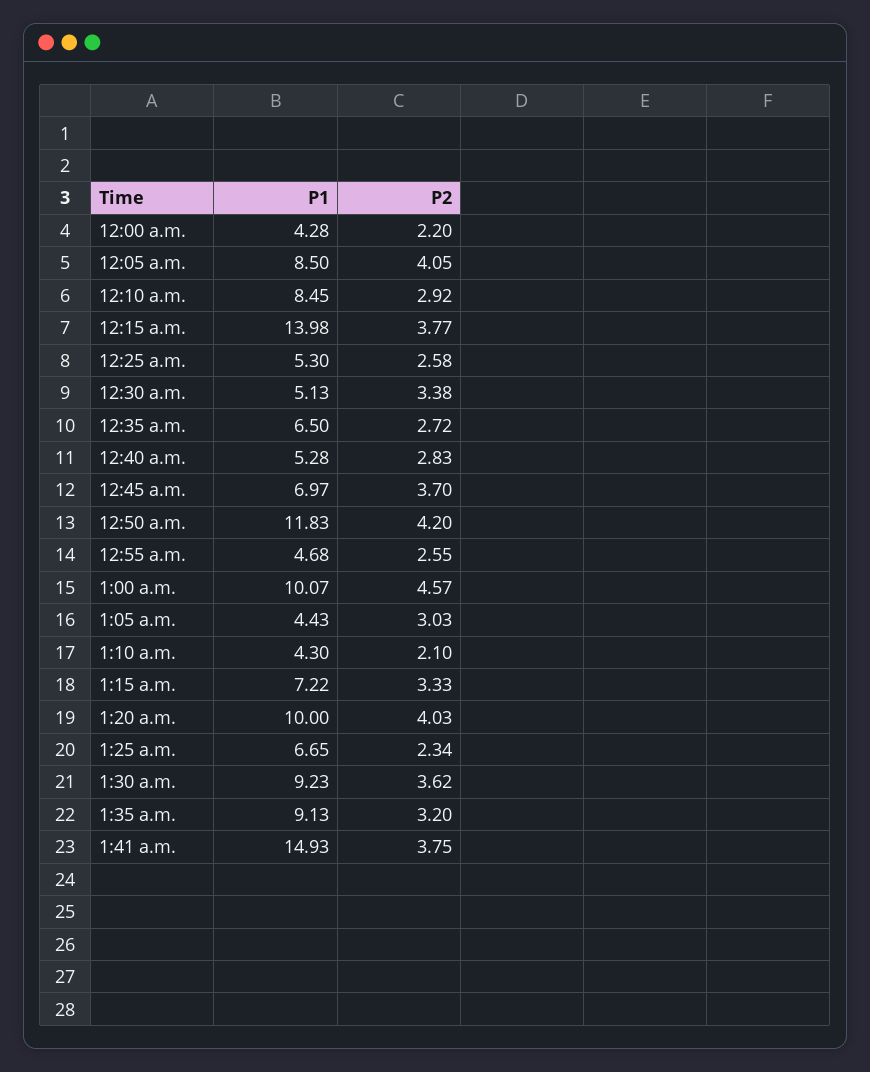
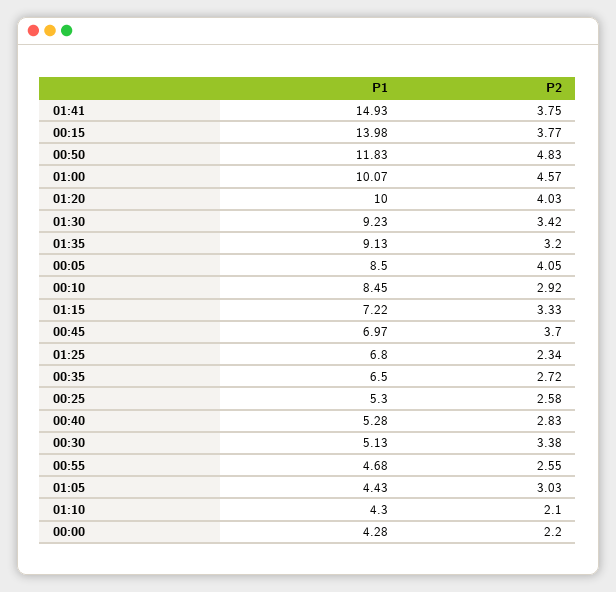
  {
    "P1": {
      "12:00 a.m.": 4.28,
      "12:05 a.m.": 8.5,
      "12:10 a.m.": 8.45,
      "12:15 a.m.": 13.98,
      "12:25 a.m.": 5.3,
      "12:30 a.m.": 5.13,
      "12:35 a.m.": 6.5,
      "12:40 a.m.": 5.28,
      "12:45 a.m.": 6.97,
      "12:50 a.m.": 11.83,
      "12:55 a.m.": 4.68,
      "1:00 a.m.": 10.07,
      "1:05 a.m.": 4.43,
      "1:10 a.m.": 4.3,
      "1:15 a.m.": 7.22,
      "1:20 a.m.": 10,
-     "1:25 a.m.": 6.65,
+     "1:25 a.m.": 6.8,
      "1:30 a.m.": 9.23,
      "1:35 a.m.": 9.13,
      "1:41 a.m.": 14.93
    },
    "P2": {
      "12:00 a.m.": 2.2,
      "12:05 a.m.": 4.05,
      "12:10 a.m.": 2.92,
      "12:15 a.m.": 3.77,
      "12:25 a.m.": 2.58,
      "12:30 a.m.": 3.38,
      "12:35 a.m.": 2.72,
      "12:40 a.m.": 2.83,
      "12:45 a.m.": 3.7,
-     "12:50 a.m.": 4.2,
+     "12:50 a.m.": 4.83,
      "12:55 a.m.": 2.55,
      "1:00 a.m.": 4.57,
      "1:05 a.m.": 3.03,
      "1:10 a.m.": 2.1,
      "1:15 a.m.": 3.33,
      "1:20 a.m.": 4.03,
      "1:25 a.m.": 2.34,
-     "1:30 a.m.": 3.62,
+     "1:30 a.m.": 3.42,
      "1:35 a.m.": 3.2,
      "1:41 a.m.": 3.75
    }
  }

